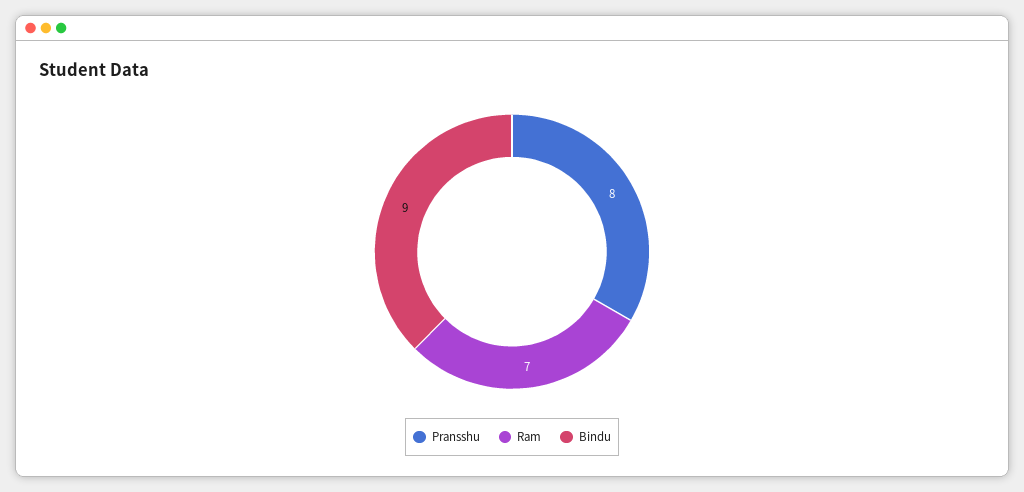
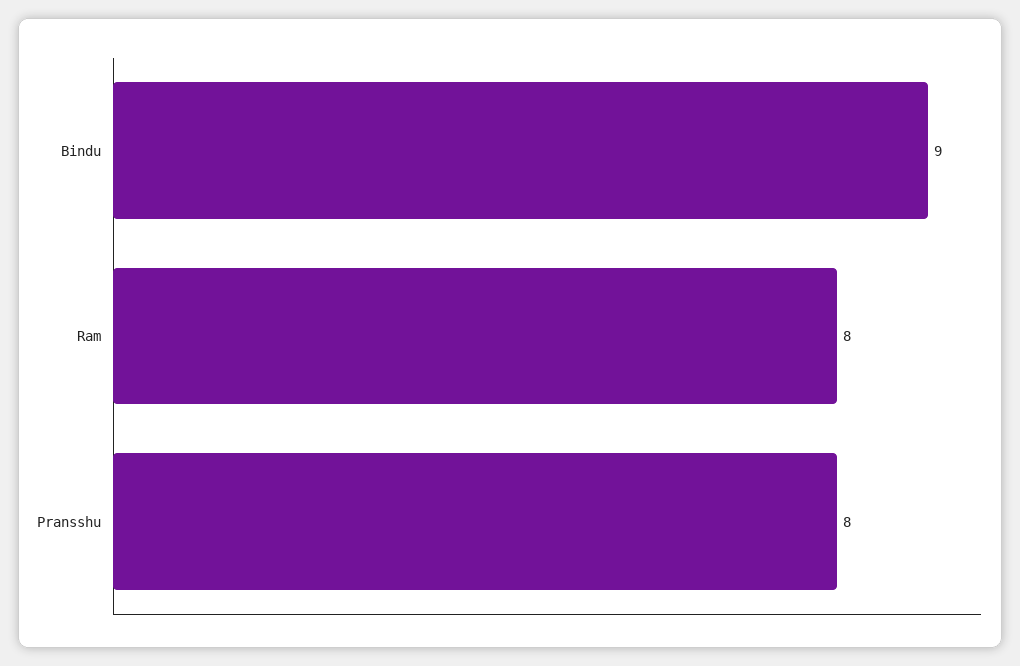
  {
    "Pransshu": 8,
-   "Ram": 7,
+   "Ram": 8,
    "Bindu": 9
  }

